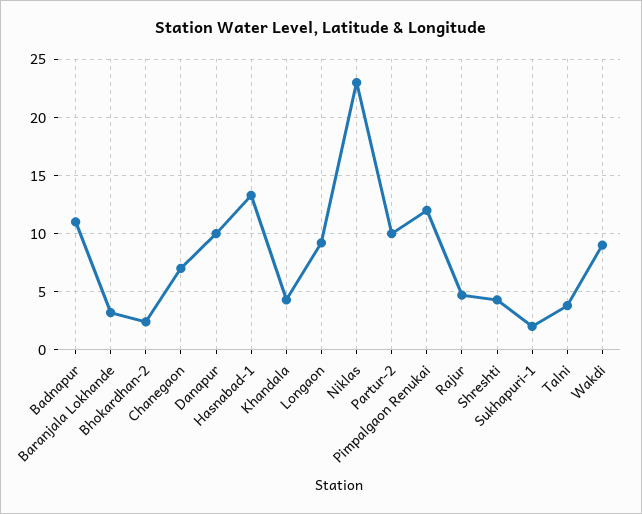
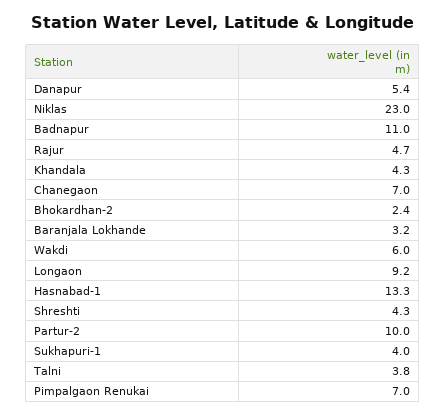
  {
    "Badnapur": 11,
    "Baranjala Lokhande": 3.2,
    "Bhokardhan-2": 2.4,
    "Chanegaon": 7,
-   "Danapur": 10,
+   "Danapur": 5.4,
    "Hasnabad-1": 13.3,
    "Khandala": 4.3,
    "Longaon": 9.2,
    "Niklas": 23,
    "Partur-2": 10,
-   "Pimpalgaon Renukai": 12,
+   "Pimpalgaon Renukai": 7,
    "Rajur": 4.7,
    "Shreshti": 4.3,
-   "Sukhapuri-1": 2,
+   "Sukhapuri-1": 4,
    "Talni": 3.8,
-   "Wakdi": 9
+   "Wakdi": 6
  }

